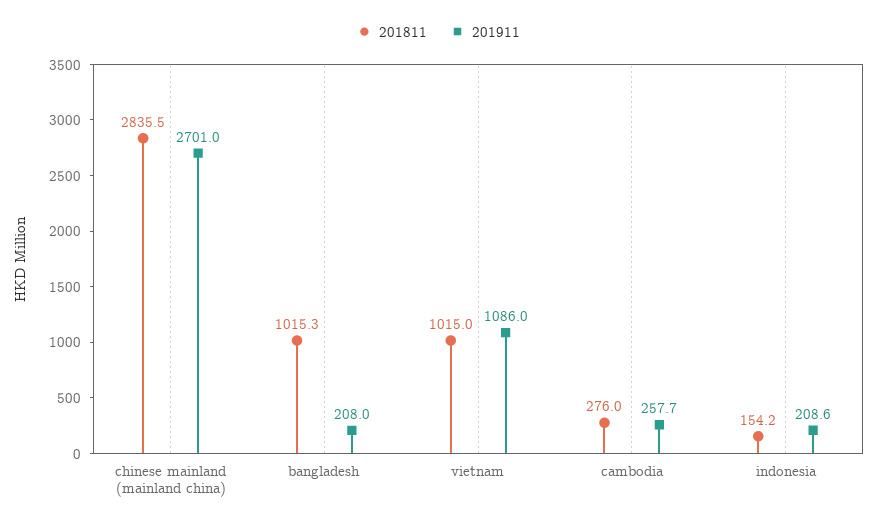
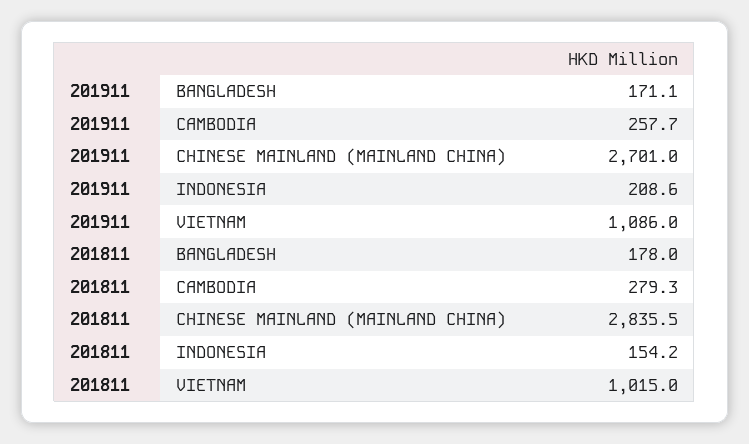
  {
    "201811": {
      "chinese mainland (mainland china)": 2835.5,
-     "bangladesh": 1015.3,
+     "bangladesh": 178,
      "vietnam": 1015,
-     "cambodia": 276,
+     "cambodia": 279.3,
      "indonesia": 154.2
    },
    "201911": {
      "chinese mainland (mainland china)": 2701,
-     "bangladesh": 208,
+     "bangladesh": 171.1,
      "vietnam": 1086,
      "cambodia": 257.7,
      "indonesia": 208.6
    }
  }

